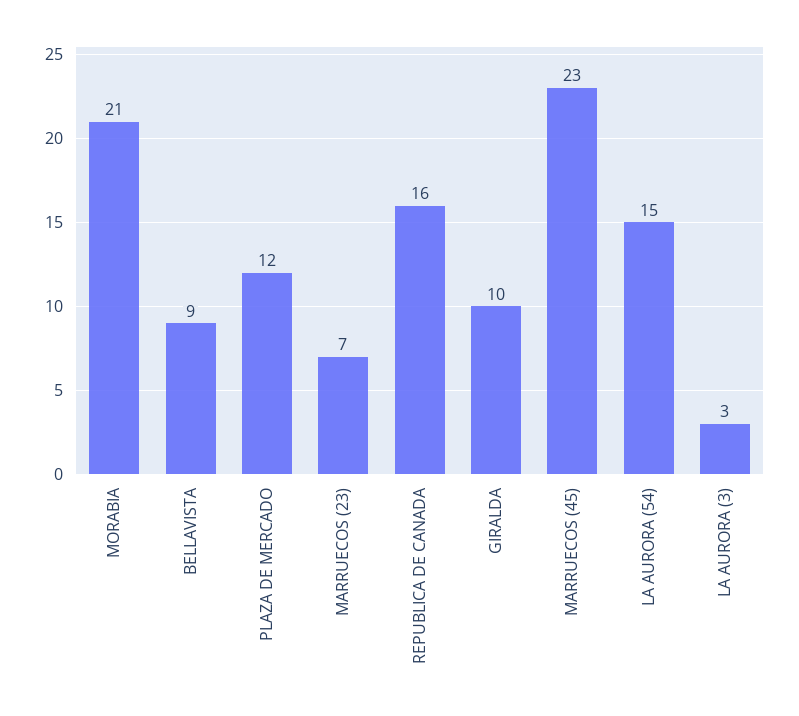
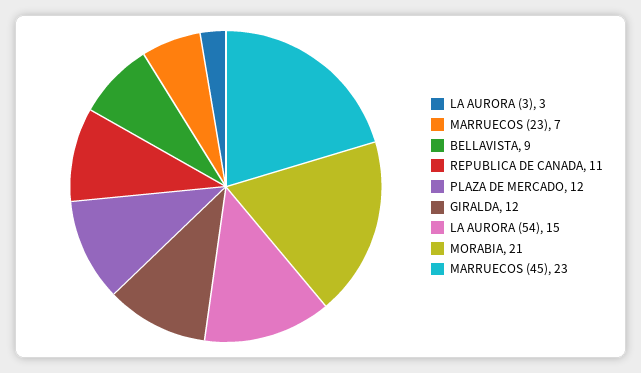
  {
    "MORABIA": 21,
    "BELLAVISTA": 9,
    "PLAZA DE MERCADO": 12,
    "MARRUECOS (23)": 7,
-   "REPUBLICA DE CANADA": 16,
+   "REPUBLICA DE CANADA": 11,
-   "GIRALDA": 10,
+   "GIRALDA": 12,
    "MARRUECOS (45)": 23,
    "LA AURORA (54)": 15,
    "LA AURORA (3)": 3
  }

